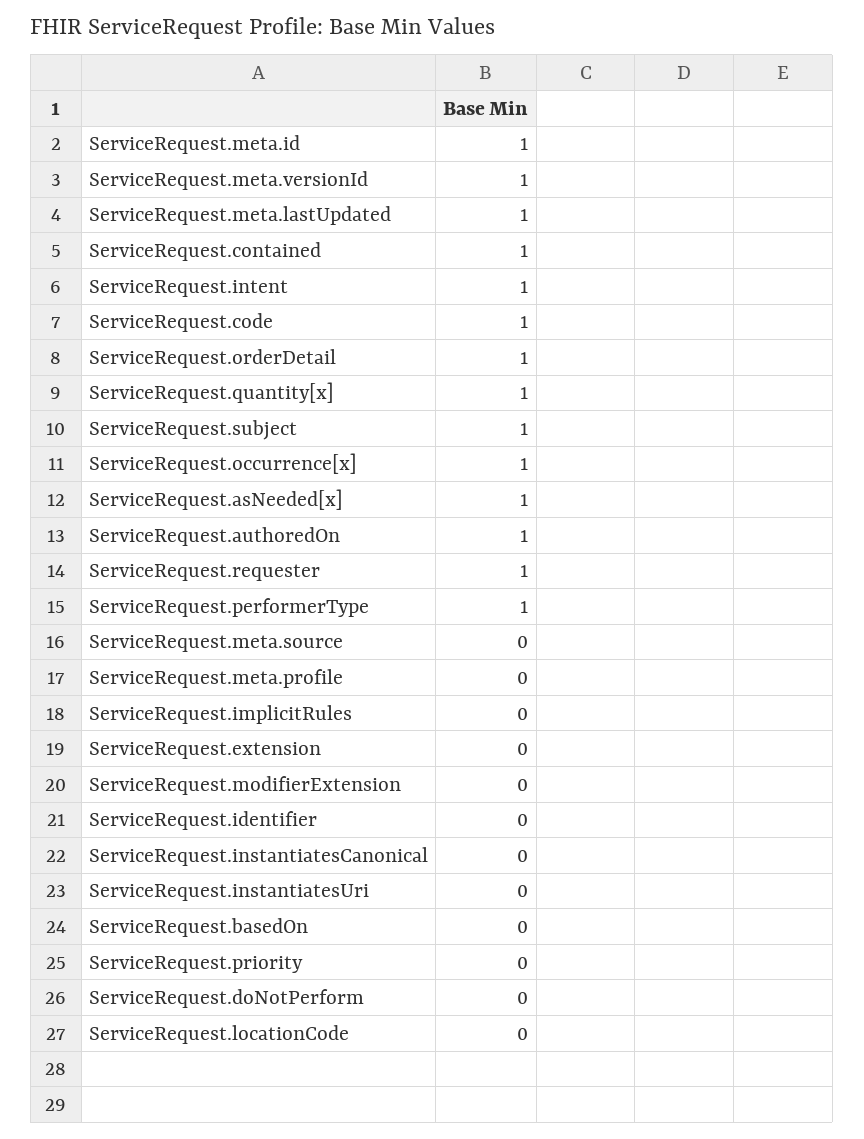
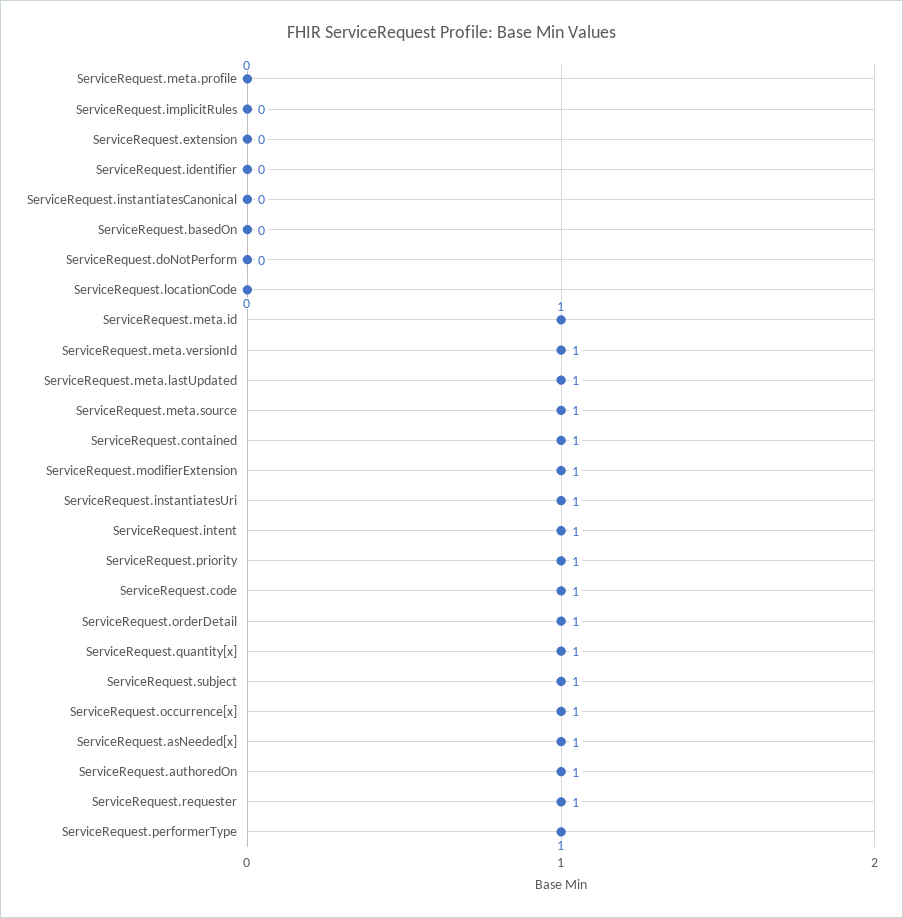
  {
    "ServiceRequest.meta.id": 1,
    "ServiceRequest.meta.versionId": 1,
    "ServiceRequest.meta.lastUpdated": 1,
    "ServiceRequest.contained": 1,
    "ServiceRequest.intent": 1,
    "ServiceRequest.code": 1,
    "ServiceRequest.orderDetail": 1,
    "ServiceRequest.quantity[x]": 1,
    "ServiceRequest.subject": 1,
    "ServiceRequest.occurrence[x]": 1,
    "ServiceRequest.asNeeded[x]": 1,
    "ServiceRequest.authoredOn": 1,
    "ServiceRequest.requester": 1,
    "ServiceRequest.performerType": 1,
-   "ServiceRequest.meta.source": 0,
+   "ServiceRequest.meta.source": 1,
    "ServiceRequest.meta.profile": 0,
    "ServiceRequest.implicitRules": 0,
    "ServiceRequest.extension": 0,
-   "ServiceRequest.modifierExtension": 0,
+   "ServiceRequest.modifierExtension": 1,
    "ServiceRequest.identifier": 0,
    "ServiceRequest.instantiatesCanonical": 0,
-   "ServiceRequest.instantiatesUri": 0,
+   "ServiceRequest.instantiatesUri": 1,
    "ServiceRequest.basedOn": 0,
-   "ServiceRequest.priority": 0,
+   "ServiceRequest.priority": 1,
    "ServiceRequest.doNotPerform": 0,
    "ServiceRequest.locationCode": 0
  }

